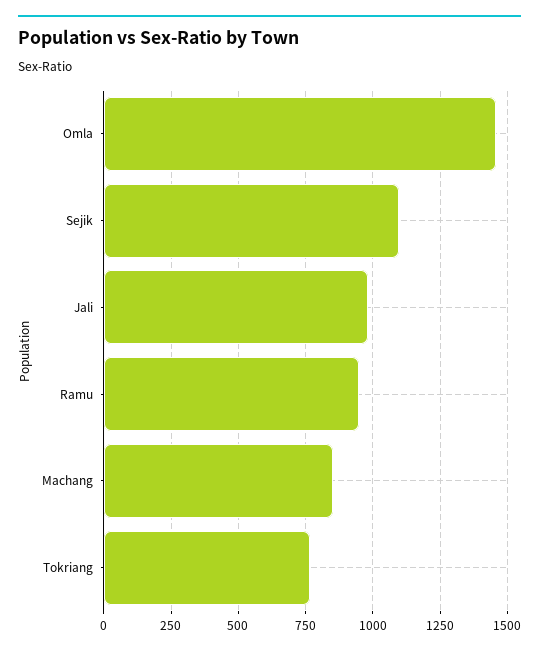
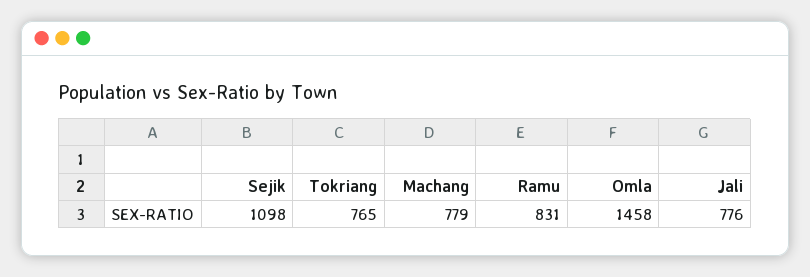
  {
    "Omla": 1458,
    "Sejik": 1098,
-   "Jali": 975,
+   "Jali": 776,
-   "Ramu": 950,
+   "Ramu": 831,
-   "Machang": 850,
+   "Machang": 779,
    "Tokriang": 765
  }

